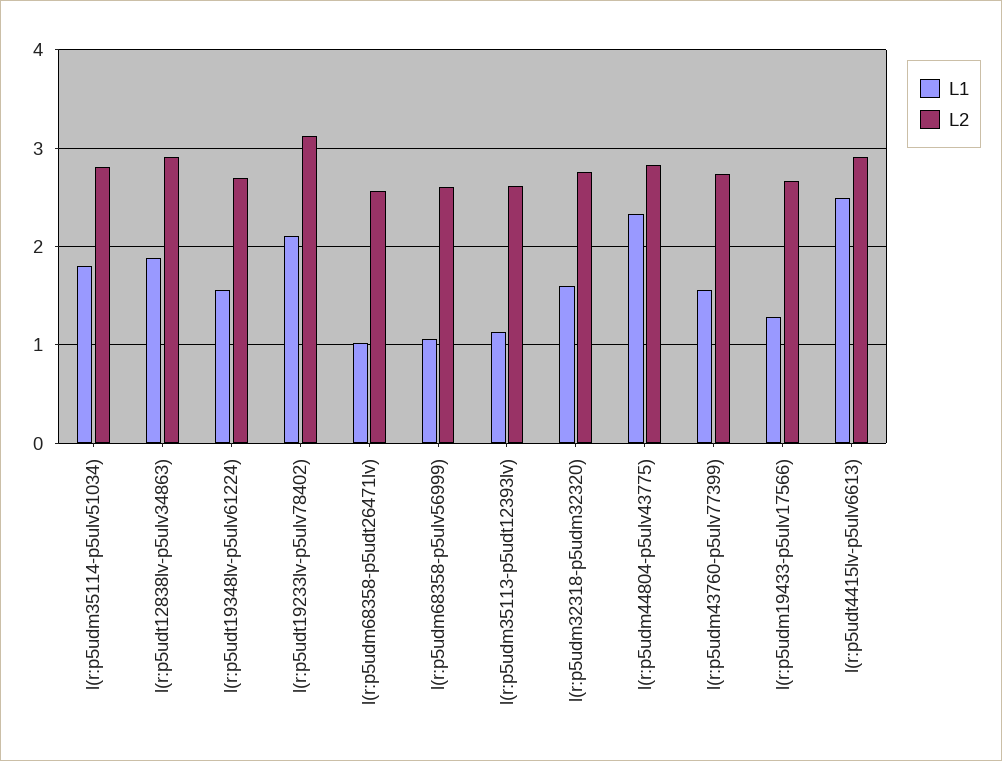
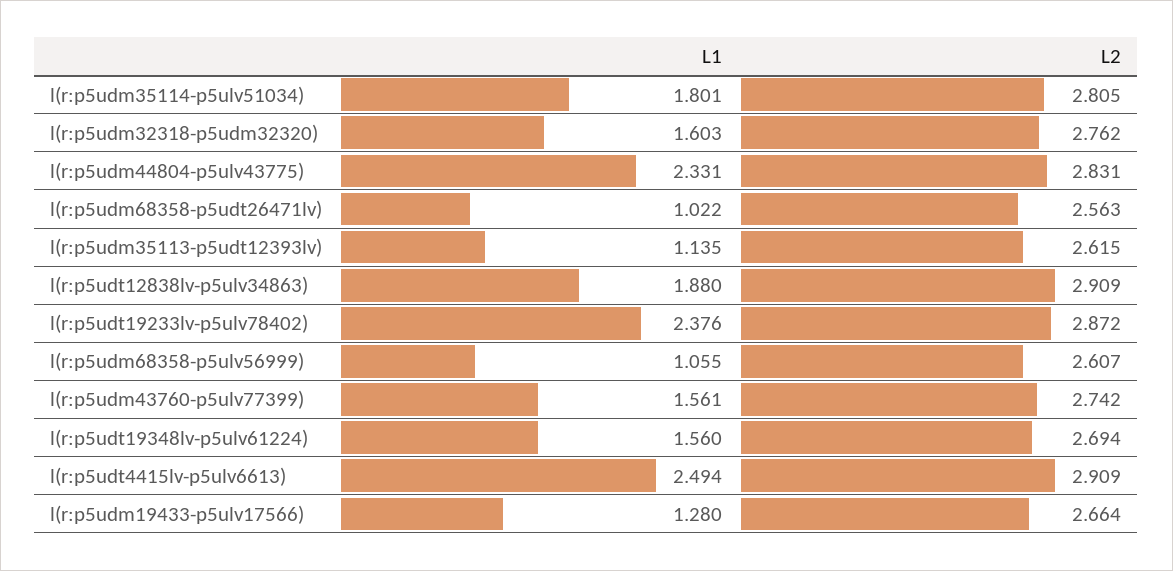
  {
    "L1": {
      "l(r:p5udm35114-p5ulv51034)": 1.801,
      "l(r:p5udt12838lv-p5ulv34863)": 1.88,
      "l(r:p5udt19348lv-p5ulv61224)": 1.56,
-     "l(r:p5udt19233lv-p5ulv78402)": 2.1,
+     "l(r:p5udt19233lv-p5ulv78402)": 2.376,
      "l(r:p5udm68358-p5udt26471lv)": 1.022,
      "l(r:p5udm68358-p5ulv56999)": 1.055,
      "l(r:p5udm35113-p5udt12393lv)": 1.135,
      "l(r:p5udm32318-p5udm32320)": 1.603,
      "l(r:p5udm44804-p5ulv43775)": 2.331,
      "l(r:p5udm43760-p5ulv77399)": 1.561,
      "l(r:p5udm19433-p5ulv17566)": 1.28,
      "l(r:p5udt4415lv-p5ulv6613)": 2.494
    },
    "L2": {
      "l(r:p5udm35114-p5ulv51034)": 2.805,
      "l(r:p5udt12838lv-p5ulv34863)": 2.909,
      "l(r:p5udt19348lv-p5ulv61224)": 2.694,
-     "l(r:p5udt19233lv-p5ulv78402)": 3.1,
+     "l(r:p5udt19233lv-p5ulv78402)": 2.872,
      "l(r:p5udm68358-p5udt26471lv)": 2.563,
      "l(r:p5udm68358-p5ulv56999)": 2.607,
      "l(r:p5udm35113-p5udt12393lv)": 2.615,
      "l(r:p5udm32318-p5udm32320)": 2.762,
      "l(r:p5udm44804-p5ulv43775)": 2.831,
      "l(r:p5udm43760-p5ulv77399)": 2.742,
      "l(r:p5udm19433-p5ulv17566)": 2.664,
      "l(r:p5udt4415lv-p5ulv6613)": 2.909
    }
  }

